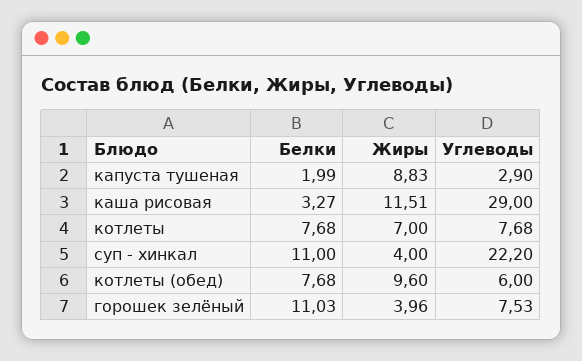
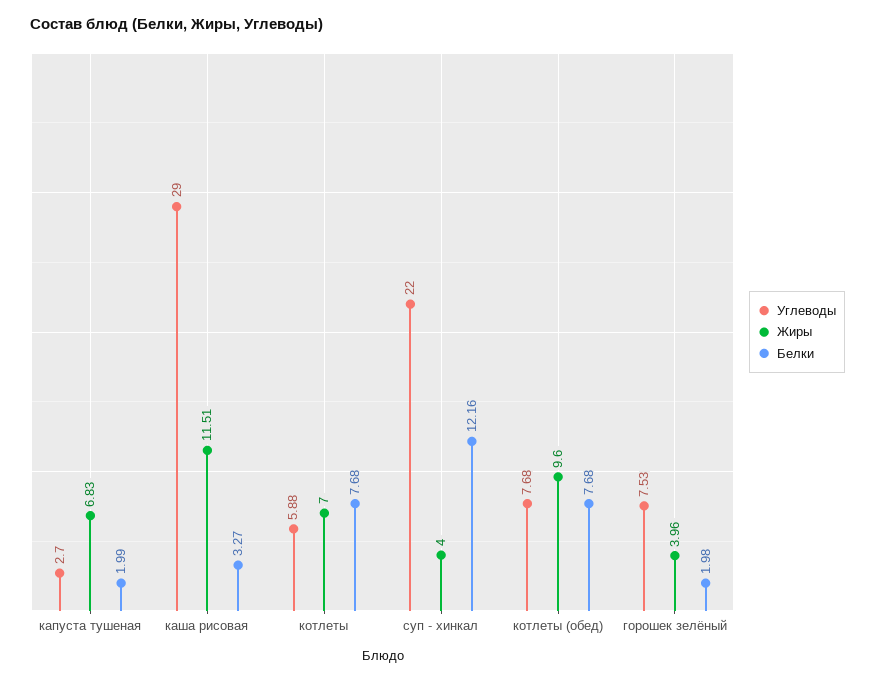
  {
    "Белки": {
      "капуста тушеная": 1.99,
      "каша рисовая": 3.27,
      "котлеты": 7.68,
-     "суп - хинкал": 11,
+     "суп - хинкал": 12.16,
      "котлеты (обед)": 7.68,
-     "горошек зелёный": 11.03
+     "горошек зелёный": 1.98
    },
    "Жиры": {
-     "капуста тушеная": 8.83,
+     "капуста тушеная": 6.83,
      "каша рисовая": 11.51,
      "котлеты": 7,
      "суп - хинкал": 4,
      "котлеты (обед)": 9.6,
      "горошек зелёный": 3.96
    },
    "Углеводы": {
-     "капуста тушеная": 2.9,
+     "капуста тушеная": 2.7,
      "каша рисовая": 29,
-     "котлеты": 7.68,
+     "котлеты": 5.88,
-     "суп - хинкал": 22.2,
+     "суп - хинкал": 22,
-     "котлеты (обед)": 6,
+     "котлеты (обед)": 7.68,
      "горошек зелёный": 7.53
    }
  }

